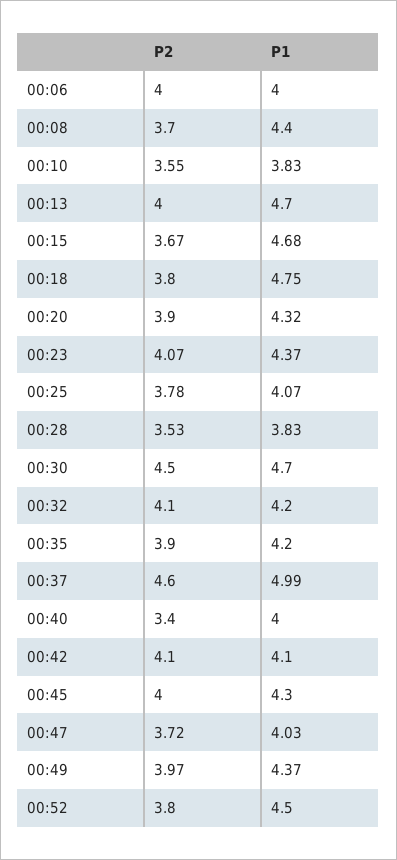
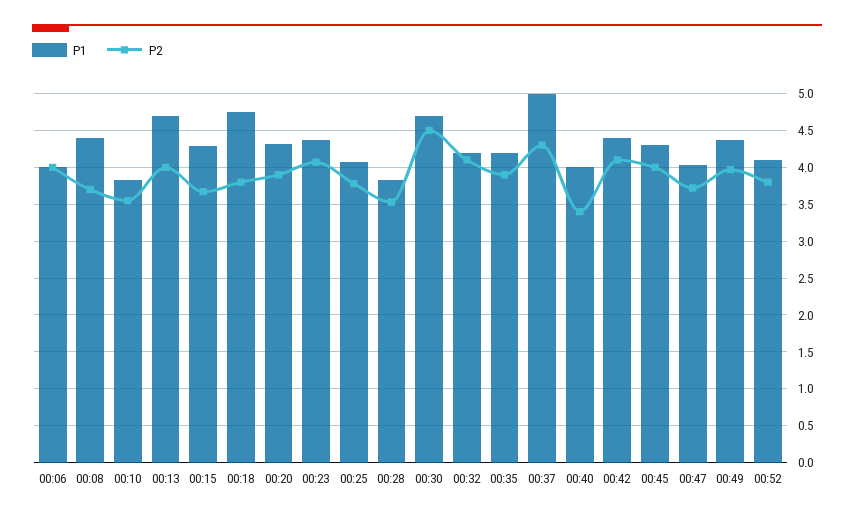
  {
    "P2": {
      "00:06": 4,
      "00:08": 3.7,
      "00:10": 3.55,
      "00:13": 4,
      "00:15": 3.67,
      "00:18": 3.8,
      "00:20": 3.9,
      "00:23": 4.07,
      "00:25": 3.78,
      "00:28": 3.53,
      "00:30": 4.5,
      "00:32": 4.1,
      "00:35": 3.9,
-     "00:37": 4.6,
+     "00:37": 4.3,
      "00:40": 3.4,
      "00:42": 4.1,
      "00:45": 4,
      "00:47": 3.72,
      "00:49": 3.97,
      "00:52": 3.8
    },
    "P1": {
      "00:06": 4,
      "00:08": 4.4,
      "00:10": 3.83,
      "00:13": 4.7,
-     "00:15": 4.68,
+     "00:15": 4.3,
      "00:18": 4.75,
      "00:20": 4.32,
      "00:23": 4.37,
      "00:25": 4.07,
      "00:28": 3.83,
      "00:30": 4.7,
      "00:32": 4.2,
      "00:35": 4.2,
      "00:37": 4.99,
      "00:40": 4,
-     "00:42": 4.1,
+     "00:42": 4.4,
      "00:45": 4.3,
      "00:47": 4.03,
      "00:49": 4.37,
-     "00:52": 4.5
+     "00:52": 4.1
    }
  }

